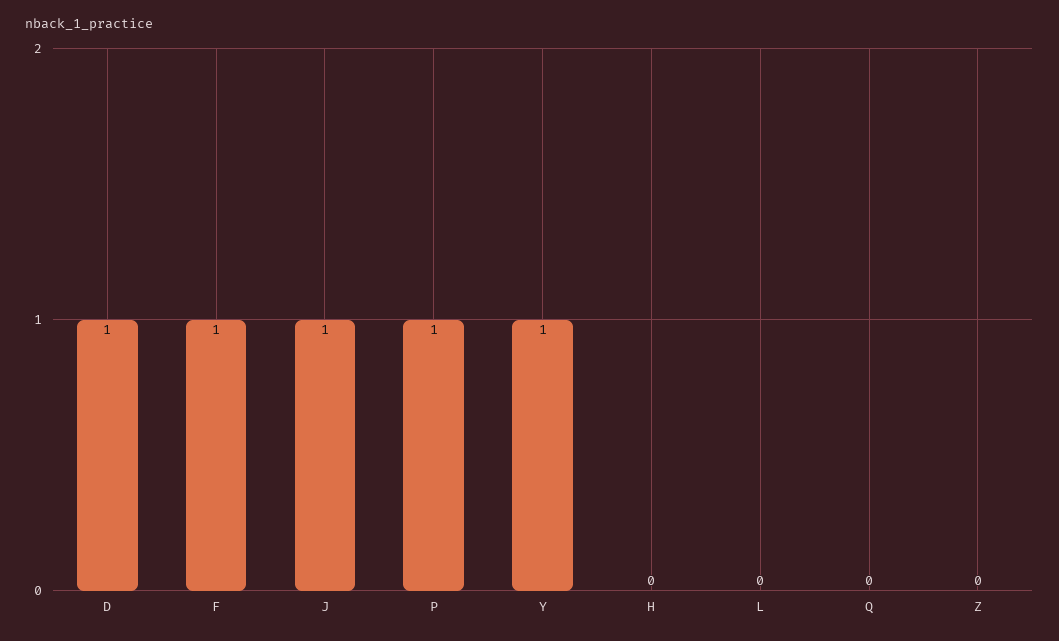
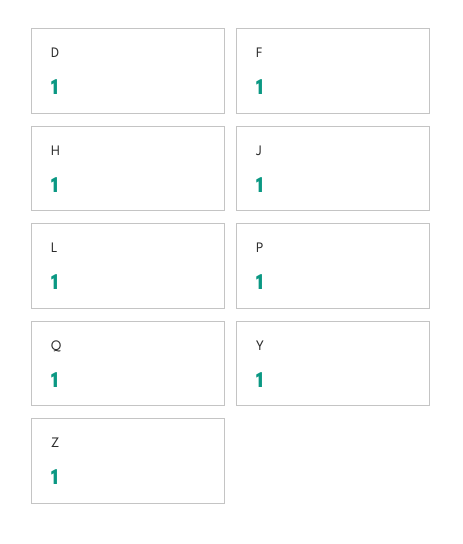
  {
    "D": 1,
    "F": 1,
    "J": 1,
    "P": 1,
    "Y": 1,
-   "H": 0,
+   "H": 1,
-   "L": 0,
+   "L": 1,
-   "Q": 0,
+   "Q": 1,
-   "Z": 0
+   "Z": 1
  }

